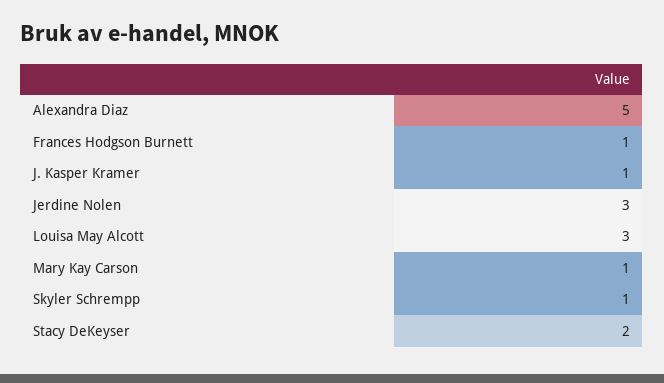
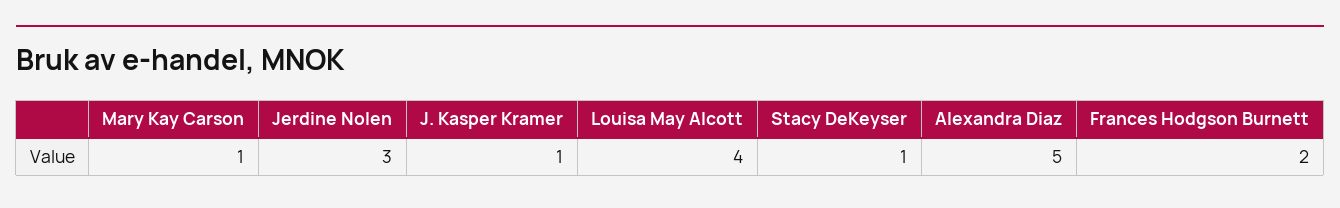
  {
    "Alexandra Diaz": 5,
-   "Frances Hodgson Burnett": 1,
+   "Frances Hodgson Burnett": 2,
    "J. Kasper Kramer": 1,
    "Jerdine Nolen": 3,
-   "Louisa May Alcott": 3,
+   "Louisa May Alcott": 4,
    "Mary Kay Carson": 1,
-   "Skyler Schrempp": 1,
-   "Stacy DeKeyser": 2
+   "Stacy DeKeyser": 1
  }

